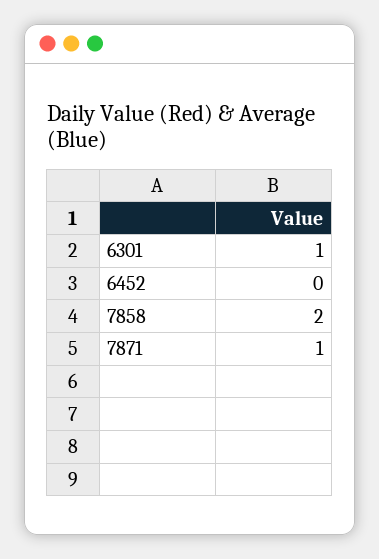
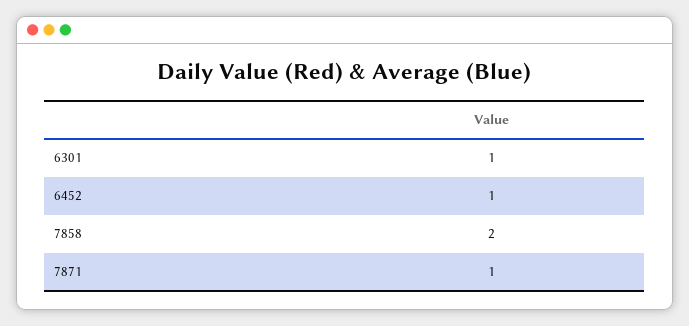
  {
    "6301": 1,
-   "6452": 0,
+   "6452": 1,
    "7858": 2,
    "7871": 1
  }

